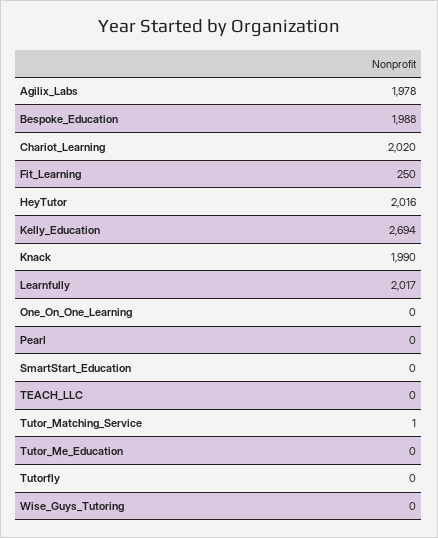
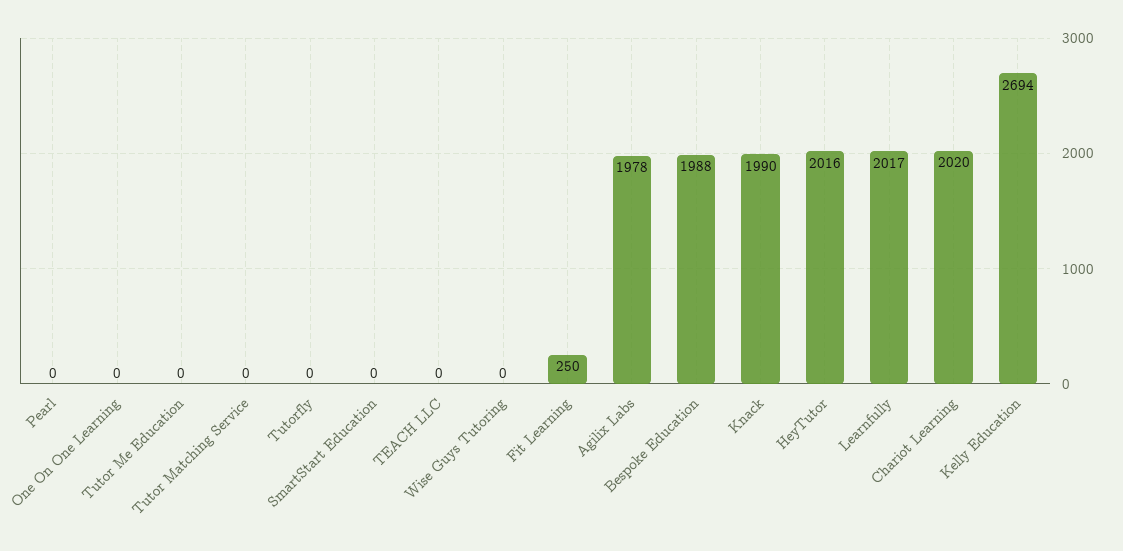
  {
    "Agilix_Labs": 1978,
    "Bespoke_Education": 1988,
    "Chariot_Learning": 2020,
    "Fit_Learning": 250,
    "HeyTutor": 2016,
    "Kelly_Education": 2694,
    "Knack": 1990,
    "Learnfully": 2017,
    "One_On_One_Learning": 0,
    "Pearl": 0,
    "SmartStart_Education": 0,
    "TEACH_LLC": 0,
-   "Tutor_Matching_Service": 1,
+   "Tutor_Matching_Service": 0,
    "Tutor_Me_Education": 0,
    "Tutorfly": 0,
    "Wise_Guys_Tutoring": 0
  }

